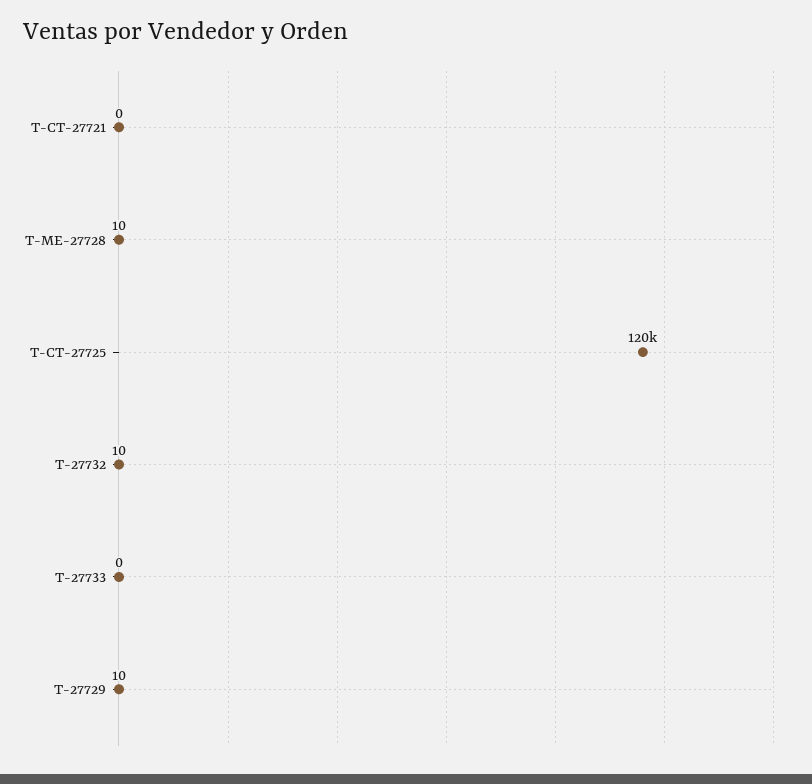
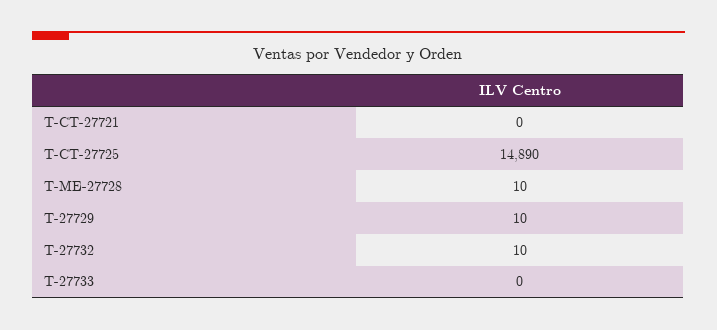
  {
    "T-CT-27721": 0,
    "T-ME-27728": 10,
-   "T-CT-27725": 120000,
+   "T-CT-27725": 14890,
    "T-27732": 10,
    "T-27733": 0,
    "T-27729": 10
  }

